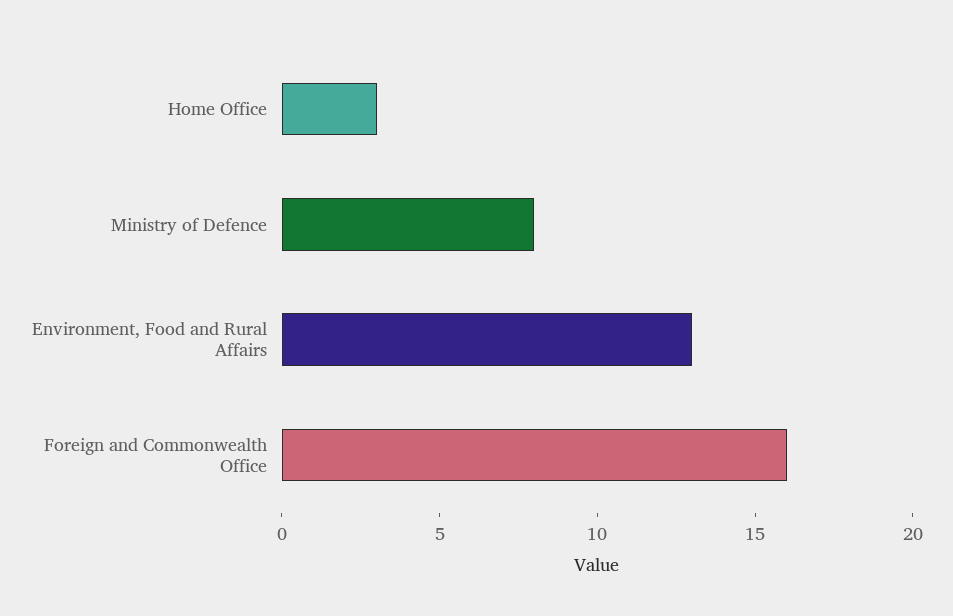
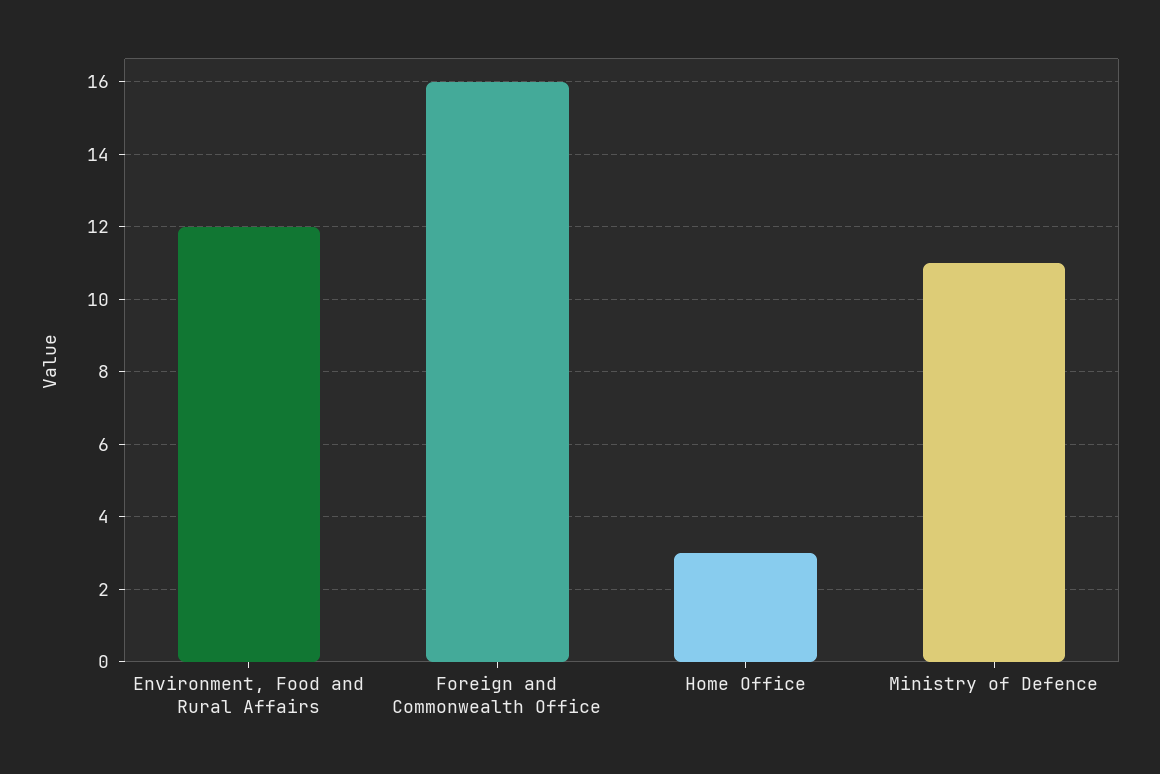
  {
    "Home Office": 3,
-   "Ministry of Defence": 8,
+   "Ministry of Defence": 11,
-   "Environment, Food and Rural Affairs": 13,
+   "Environment, Food and Rural Affairs": 12,
    "Foreign and Commonwealth Office": 16
  }

